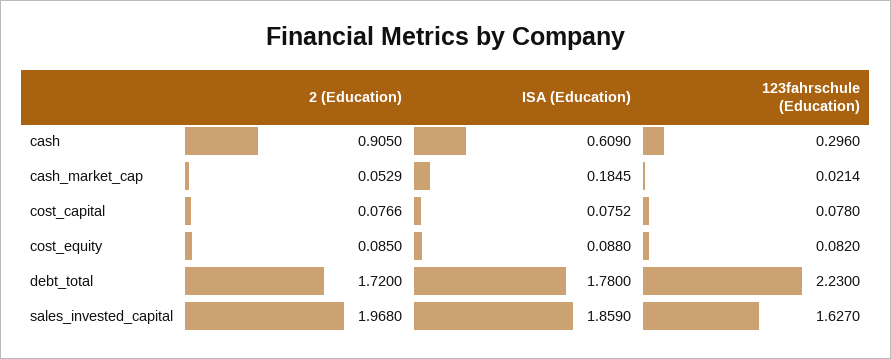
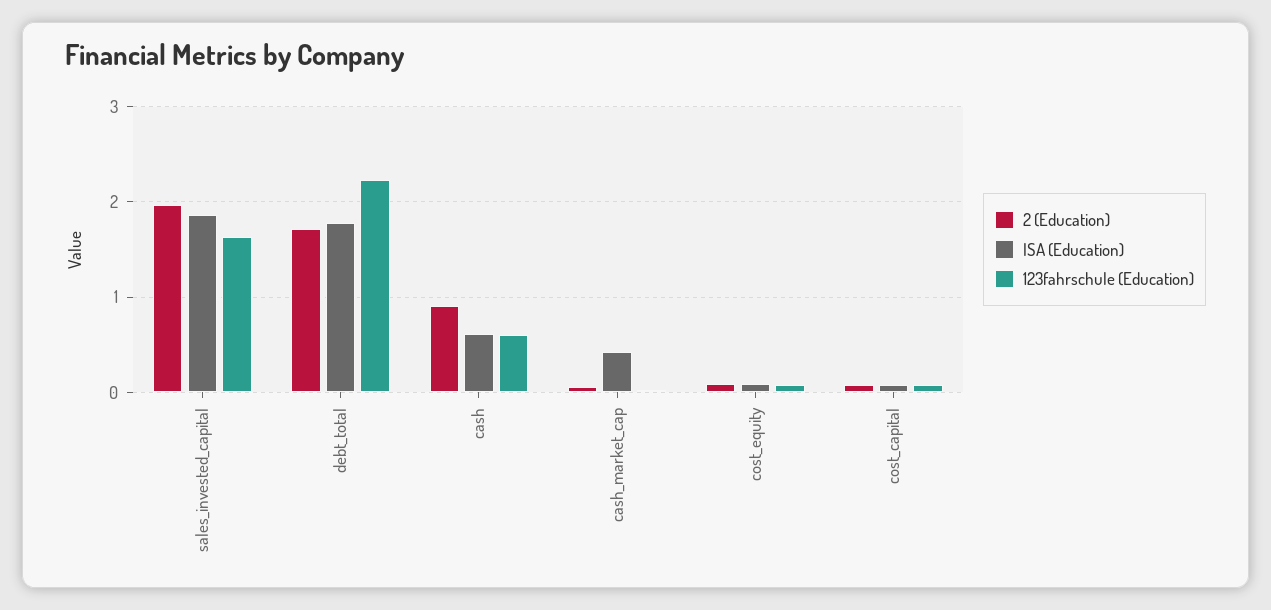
  {
    "2 (Education)": {
      "cash": 0.905,
      "cash_market_cap": 0.0529,
      "cost_capital": 0.0766,
      "cost_equity": 0.085,
      "debt_total": 1.72,
      "sales_invested_capital": 1.968
    },
    "ISA (Education)": {
      "cash": 0.609,
-     "cash_market_cap": 0.1845,
+     "cash_market_cap": 0.4,
      "cost_capital": 0.0752,
      "cost_equity": 0.088,
      "debt_total": 1.78,
      "sales_invested_capital": 1.859
    },
    "123fahrschule (Education)": {
-     "cash": 0.296,
+     "cash": 0.6,
      "cash_market_cap": 0.0214,
      "cost_capital": 0.078,
      "cost_equity": 0.082,
      "debt_total": 2.23,
      "sales_invested_capital": 1.627
    }
  }

